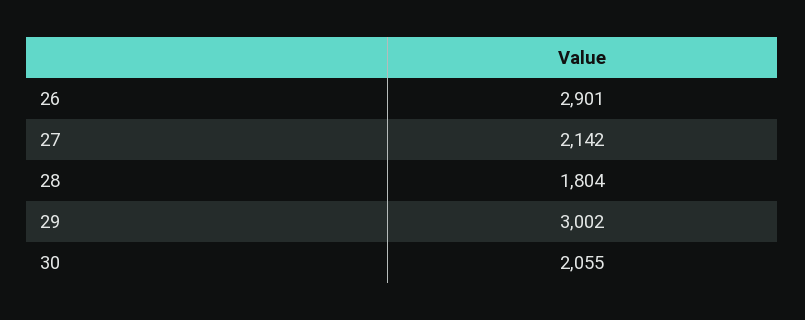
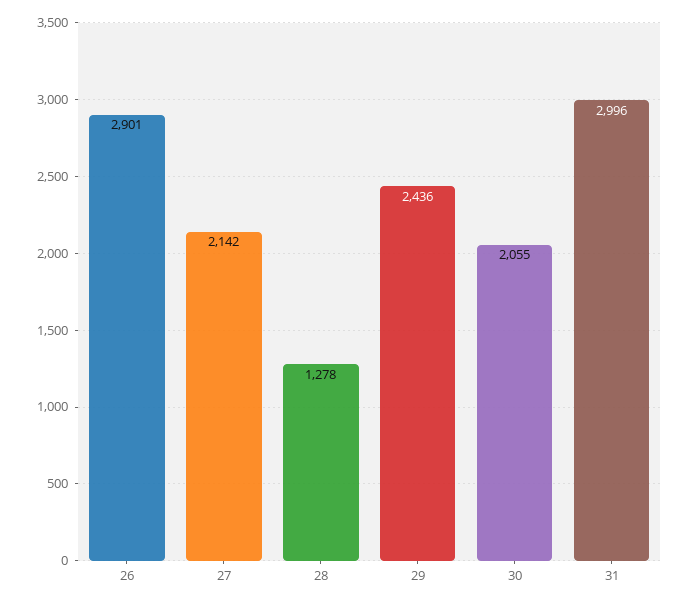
  {
    "26": 2901,
    "27": 2142,
-   "28": 1804,
+   "28": 1278,
-   "29": 3002,
+   "29": 2436,
-   "30": 2055
+   "30": 2055,
+   "31": 2996
  }

